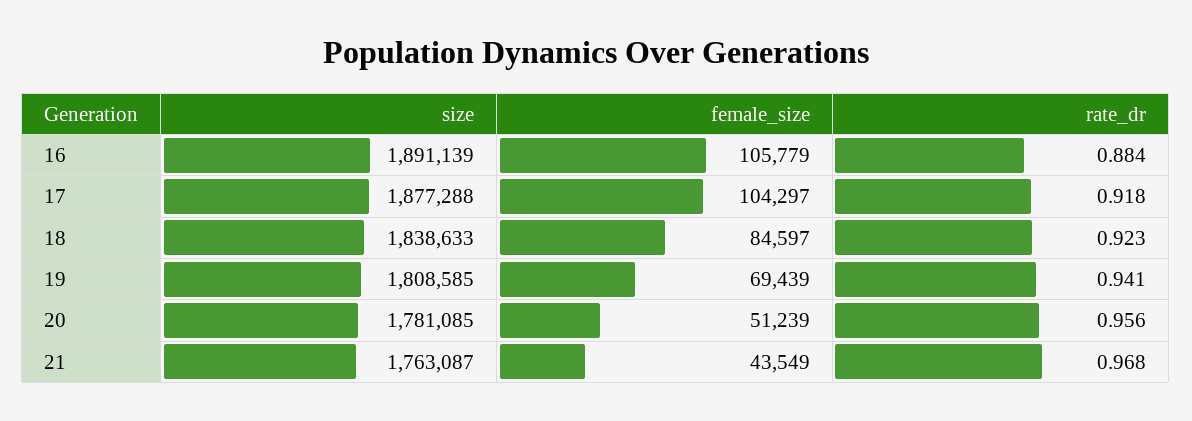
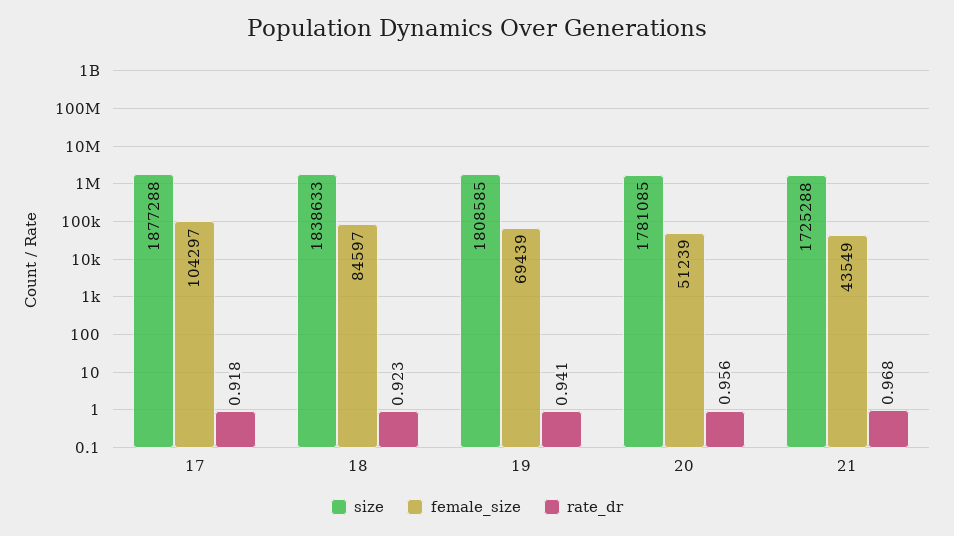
  {
    "size": {
-     "16": 1891139,
      "17": 1877288,
      "18": 1838633,
      "19": 1808585,
      "20": 1781085,
-     "21": 1763087
+     "21": 1725288
    },
    "female_size": {
-     "16": 105779,
      "17": 104297,
      "18": 84597,
      "19": 69439,
      "20": 51239,
      "21": 43549
    },
    "rate_dr": {
-     "16": 0.884,
      "17": 0.918,
      "18": 0.923,
      "19": 0.941,
      "20": 0.956,
      "21": 0.968
    }
  }

